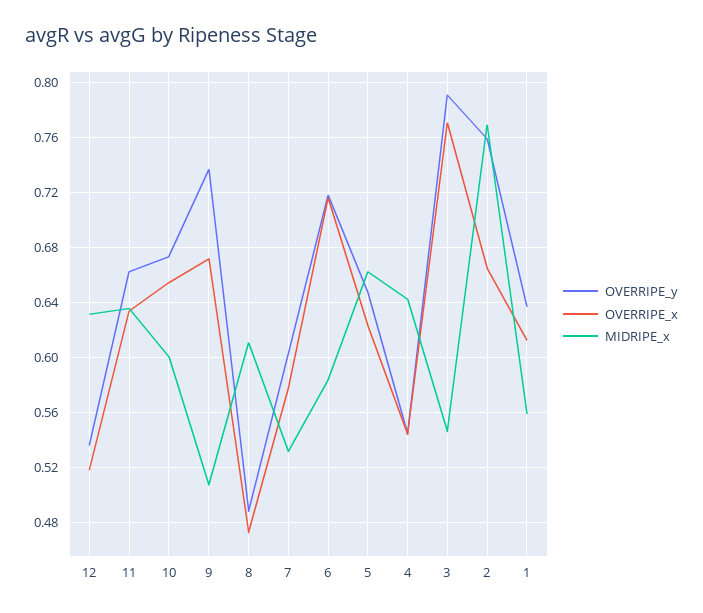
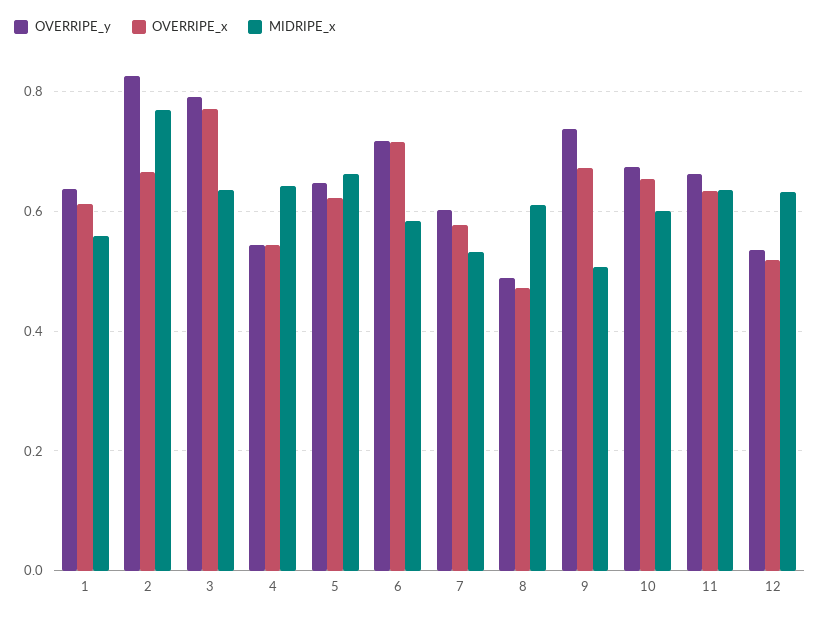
  {
    "OVERRIPE_y": {
      "12": 0.535,
      "11": 0.66,
      "10": 0.675,
      "9": 0.735,
      "8": 0.49,
      "7": 0.605,
      "6": 0.72,
      "5": 0.645,
      "4": 0.545,
      "3": 0.79,
-     "2": 0.76,
+     "2": 0.82,
      "1": 0.635
    },
    "OVERRIPE_x": {
      "12": 0.52,
      "11": 0.635,
      "10": 0.655,
      "9": 0.67,
      "8": 0.47,
      "7": 0.575,
      "6": 0.715,
      "5": 0.625,
      "4": 0.545,
      "3": 0.77,
      "2": 0.665,
      "1": 0.61
    },
    "MIDRIPE_x": {
      "12": 0.63,
      "11": 0.635,
      "10": 0.6,
      "9": 0.505,
      "8": 0.61,
      "7": 0.53,
      "6": 0.585,
      "5": 0.66,
      "4": 0.64,
-     "3": 0.545,
+     "3": 0.64,
      "2": 0.77,
      "1": 0.56
    }
  }

